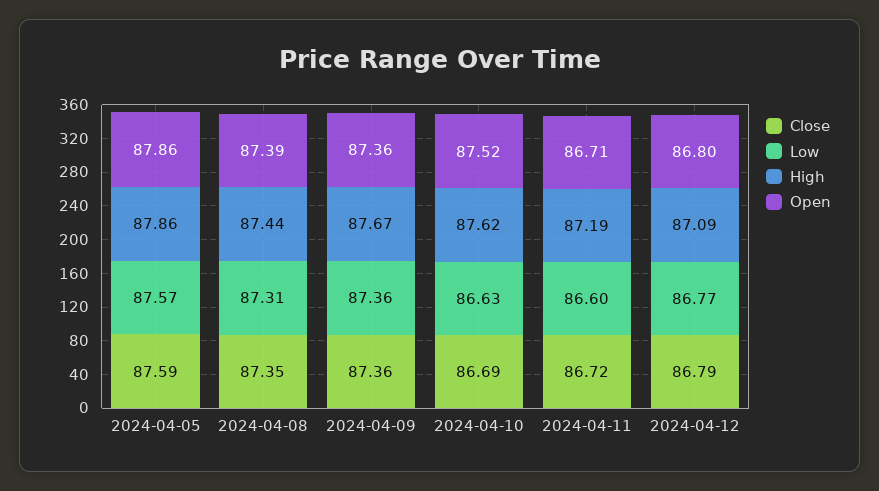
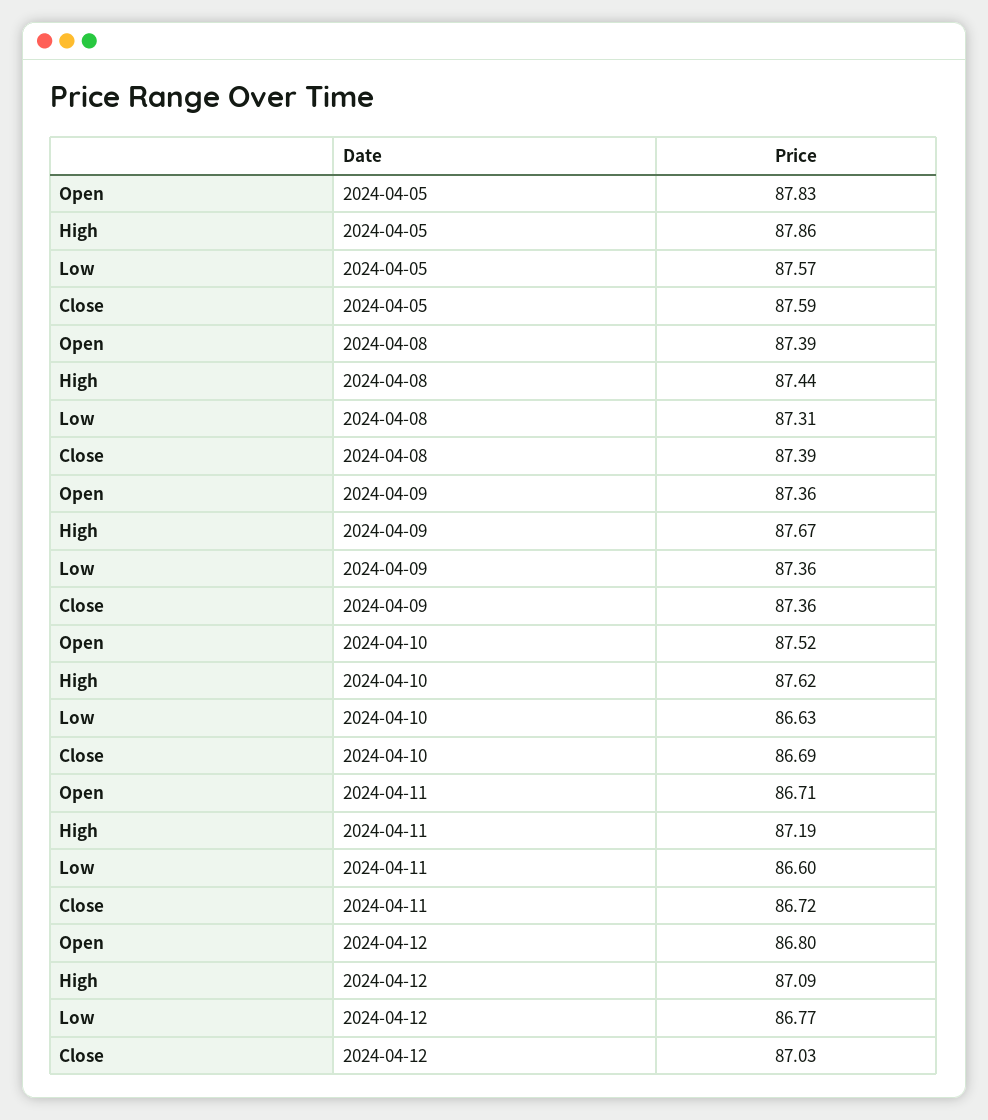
  {
    "Close": {
      "2024-04-05": 87.59,
-     "2024-04-08": 87.35,
+     "2024-04-08": 87.39,
      "2024-04-09": 87.36,
      "2024-04-10": 86.69,
      "2024-04-11": 86.72,
-     "2024-04-12": 86.79
+     "2024-04-12": 87.03
    },
    "Low": {
      "2024-04-05": 87.57,
      "2024-04-08": 87.31,
      "2024-04-09": 87.36,
      "2024-04-10": 86.63,
      "2024-04-11": 86.6,
      "2024-04-12": 86.77
    },
    "High": {
      "2024-04-05": 87.86,
      "2024-04-08": 87.44,
      "2024-04-09": 87.67,
      "2024-04-10": 87.62,
      "2024-04-11": 87.19,
      "2024-04-12": 87.09
    },
    "Open": {
-     "2024-04-05": 87.86,
+     "2024-04-05": 87.83,
      "2024-04-08": 87.39,
      "2024-04-09": 87.36,
      "2024-04-10": 87.52,
      "2024-04-11": 86.71,
      "2024-04-12": 86.8
    }
  }

